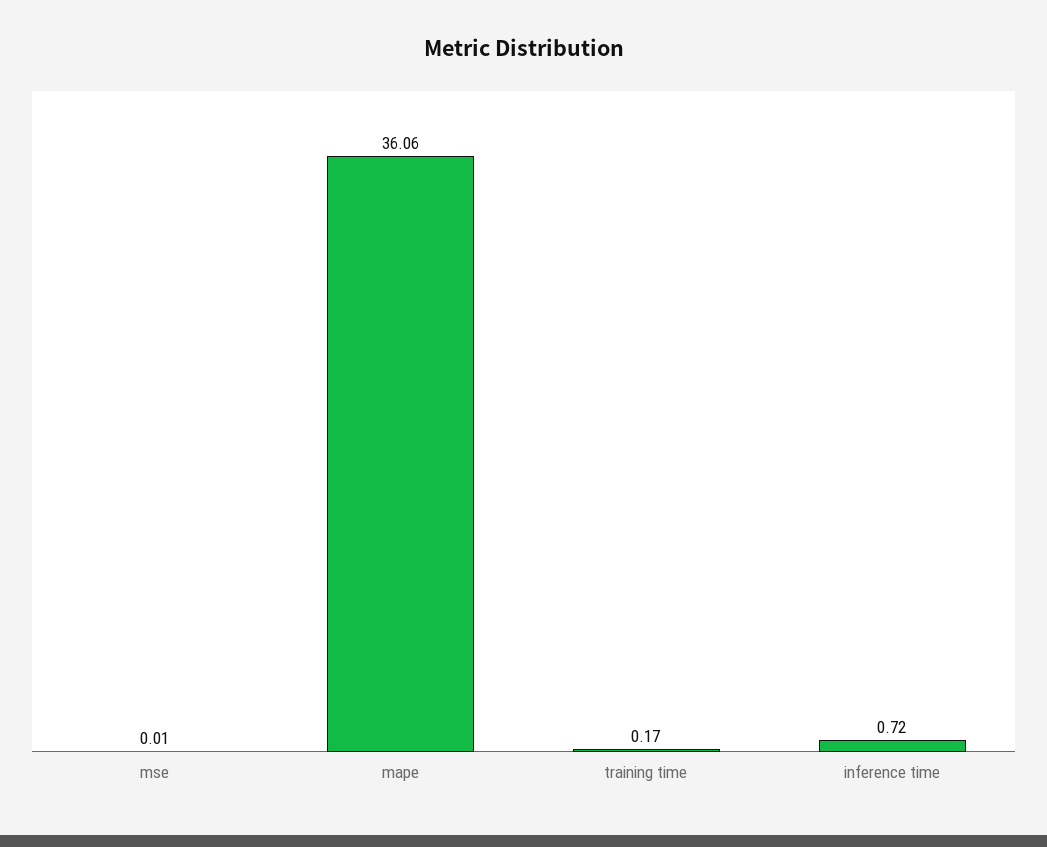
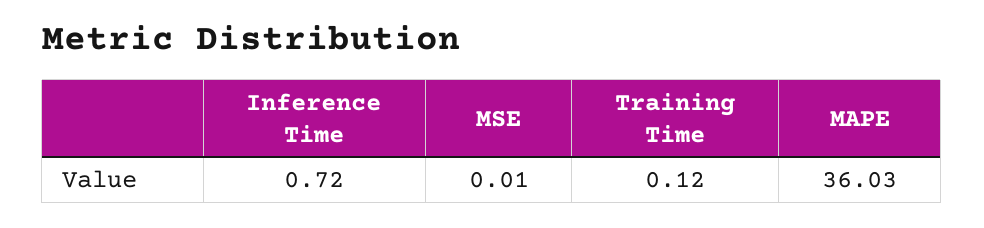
  {
    "mse": 0.01,
-   "mape": 36.06,
+   "mape": 36.03,
-   "training time": 0.17,
+   "training time": 0.12,
    "inference time": 0.72
  }

